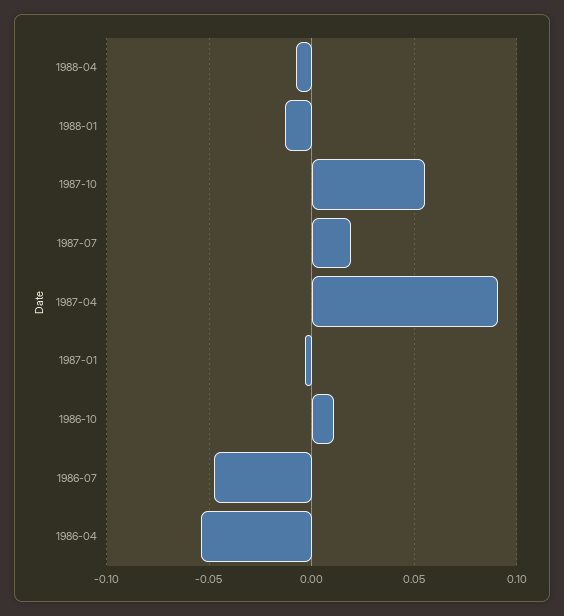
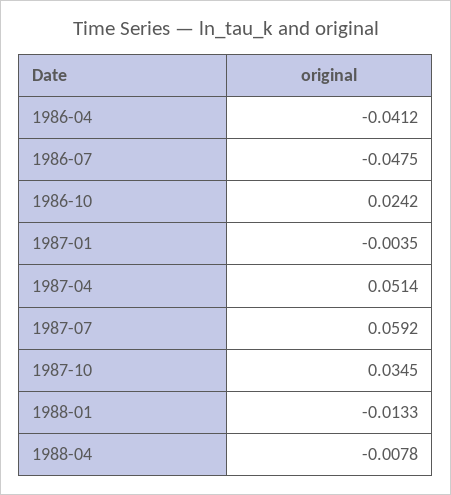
  {
    "1988-04": -0.0078,
    "1988-01": -0.0133,
-   "1987-10": 0.055,
+   "1987-10": 0.0345,
-   "1987-07": 0.02,
+   "1987-07": 0.0592,
-   "1987-04": 0.09,
+   "1987-04": 0.0514,
    "1987-01": -0.0035,
-   "1986-10": 0.01,
+   "1986-10": 0.0242,
    "1986-07": -0.0475,
-   "1986-04": -0.055
+   "1986-04": -0.0412
  }

